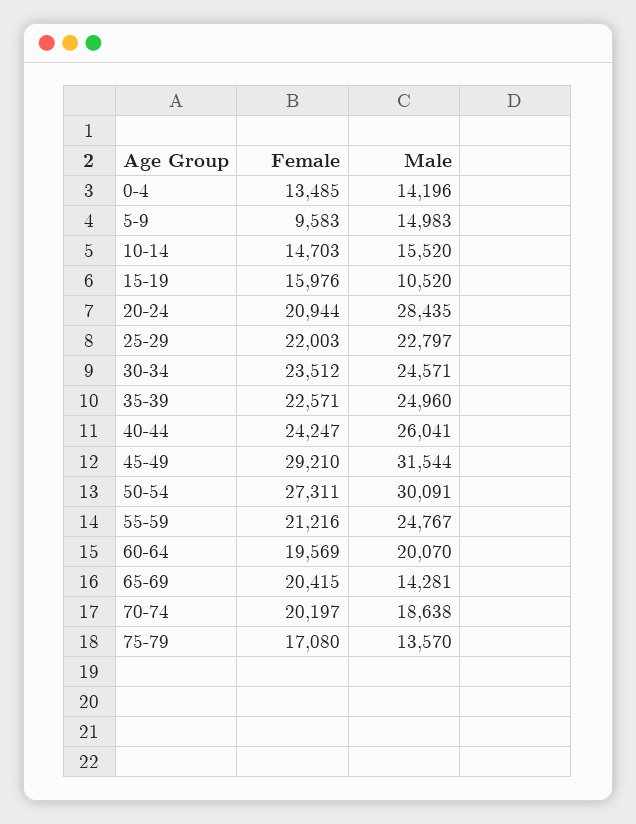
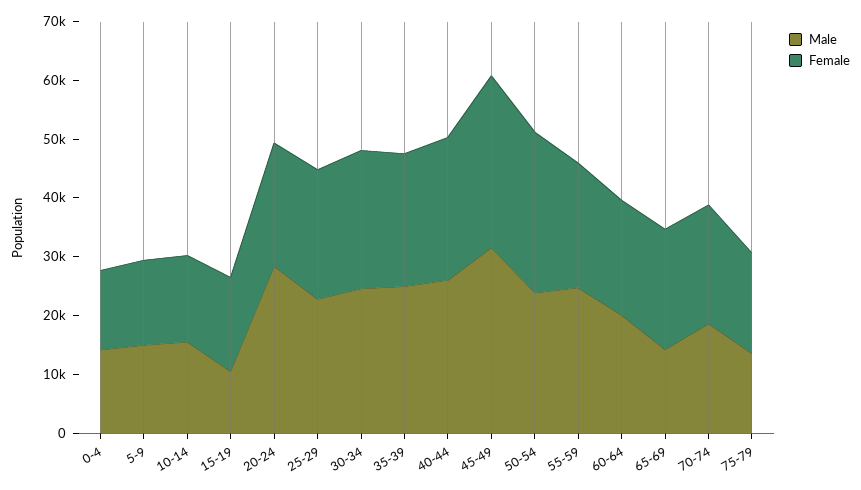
  {
    "Female": {
      "0-4": 13485,
-     "5-9": 9583,
+     "5-9": 14000,
      "10-14": 14703,
      "15-19": 15976,
      "20-24": 20944,
      "25-29": 22003,
      "30-34": 23512,
      "35-39": 22571,
      "40-44": 24247,
      "45-49": 29210,
      "50-54": 27311,
      "55-59": 21216,
      "60-64": 19569,
      "65-69": 20415,
      "70-74": 20197,
      "75-79": 17080
    },
    "Male": {
      "0-4": 14196,
      "5-9": 14983,
      "10-14": 15520,
      "15-19": 10520,
      "20-24": 28435,
      "25-29": 22797,
      "30-34": 24571,
      "35-39": 24960,
      "40-44": 26041,
      "45-49": 31544,
-     "50-54": 30091,
+     "50-54": 24000,
      "55-59": 24767,
      "60-64": 20070,
      "65-69": 14281,
      "70-74": 18638,
      "75-79": 13570
    }
  }

